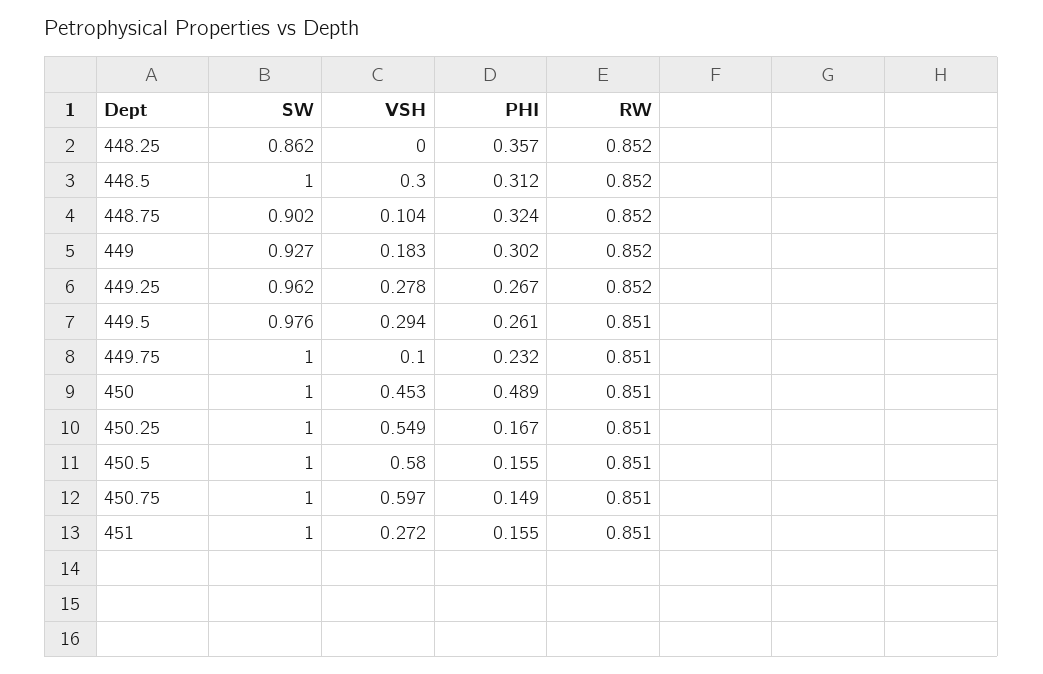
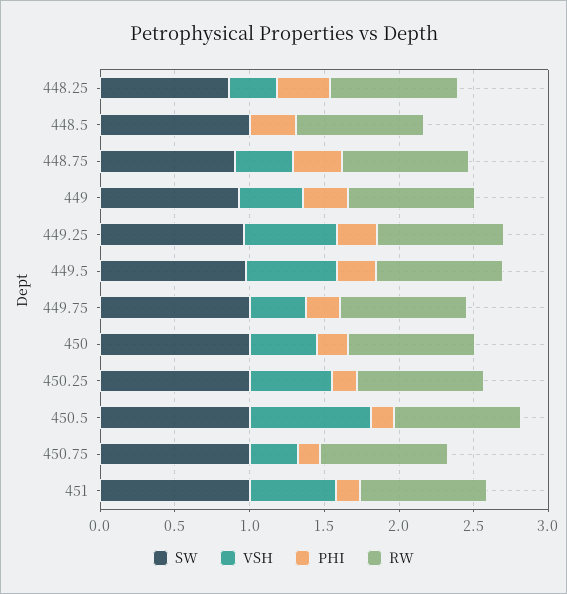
  {
    "SW": {
      "448.25": 0.862,
      "448.5": 1,
      "448.75": 0.902,
      "449": 0.927,
      "449.25": 0.962,
      "449.5": 0.976,
      "449.75": 1,
      "450": 1,
      "450.25": 1,
      "450.5": 1,
      "450.75": 1,
      "451": 1
    },
    "VSH": {
-     "448.25": 0,
+     "448.25": 0.3,
-     "448.5": 0.3,
+     "448.5": 0,
-     "448.75": 0.104,
+     "448.75": 0.4,
-     "449": 0.183,
+     "449": 0.4,
-     "449.25": 0.278,
+     "449.25": 0.6,
-     "449.5": 0.294,
+     "449.5": 0.6,
-     "449.75": 0.1,
+     "449.75": 0.4,
      "450": 0.453,
      "450.25": 0.549,
-     "450.5": 0.58,
+     "450.5": 0.8,
-     "450.75": 0.597,
+     "450.75": 0.3,
-     "451": 0.272
+     "451": 0.6
    },
    "PHI": {
      "448.25": 0.357,
      "448.5": 0.312,
      "448.75": 0.324,
      "449": 0.302,
      "449.25": 0.267,
      "449.5": 0.261,
      "449.75": 0.232,
-     "450": 0.489,
+     "450": 0.2,
      "450.25": 0.167,
      "450.5": 0.155,
      "450.75": 0.149,
      "451": 0.155
    },
    "RW": {
      "448.25": 0.852,
      "448.5": 0.852,
      "448.75": 0.852,
      "449": 0.852,
      "449.25": 0.852,
      "449.5": 0.851,
      "449.75": 0.851,
      "450": 0.851,
      "450.25": 0.851,
      "450.5": 0.851,
      "450.75": 0.851,
      "451": 0.851
    }
  }

